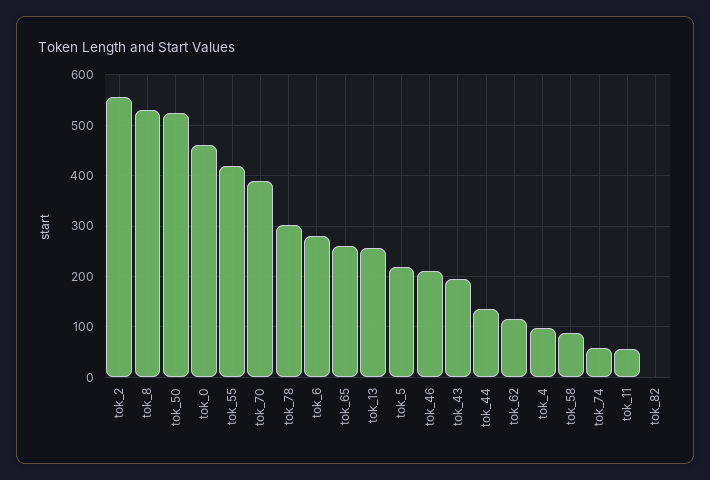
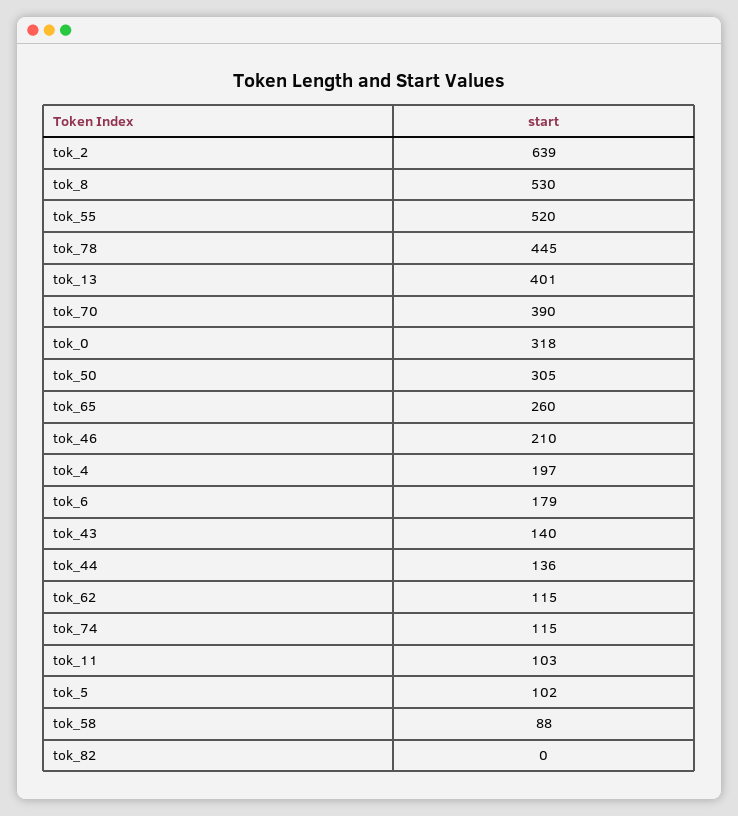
  {
-   "tok_2": 560,
+   "tok_2": 639,
    "tok_8": 530,
-   "tok_50": 520,
+   "tok_50": 305,
-   "tok_0": 460,
+   "tok_0": 318,
-   "tok_55": 420,
+   "tok_55": 520,
    "tok_70": 390,
-   "tok_78": 300,
+   "tok_78": 445,
-   "tok_6": 280,
+   "tok_6": 179,
    "tok_65": 260,
-   "tok_13": 260,
+   "tok_13": 401,
-   "tok_5": 220,
+   "tok_5": 102,
    "tok_46": 210,
-   "tok_43": 200,
+   "tok_43": 140,
    "tok_44": 136,
    "tok_62": 115,
-   "tok_4": 100,
+   "tok_4": 197,
    "tok_58": 88,
-   "tok_74": 60,
+   "tok_74": 115,
-   "tok_11": 60,
+   "tok_11": 103,
    "tok_82": 0
  }

